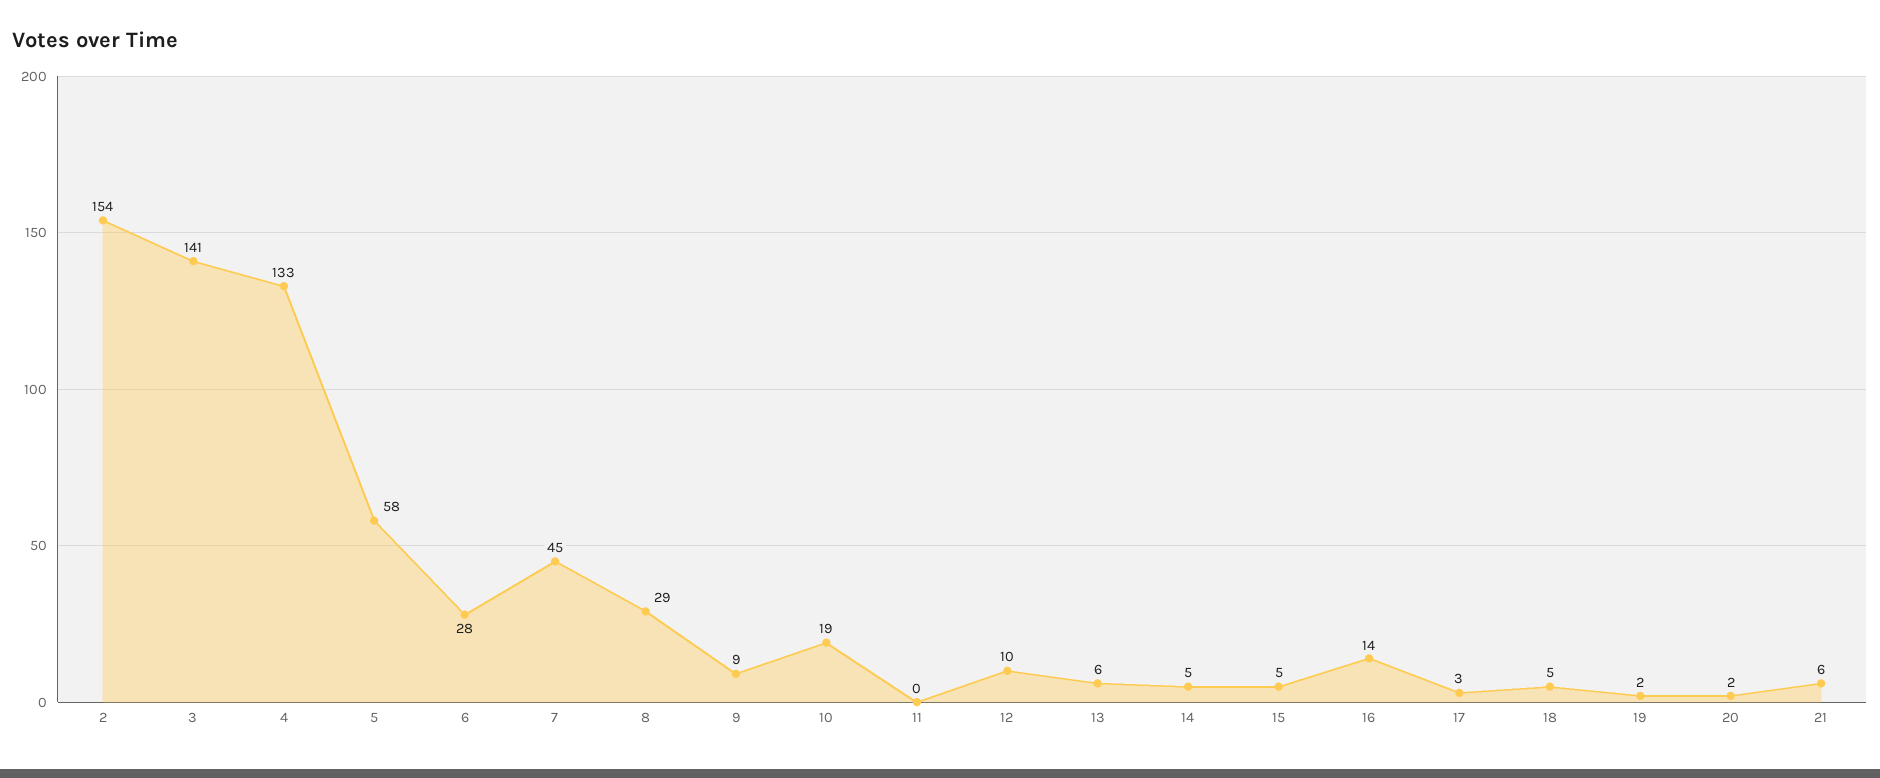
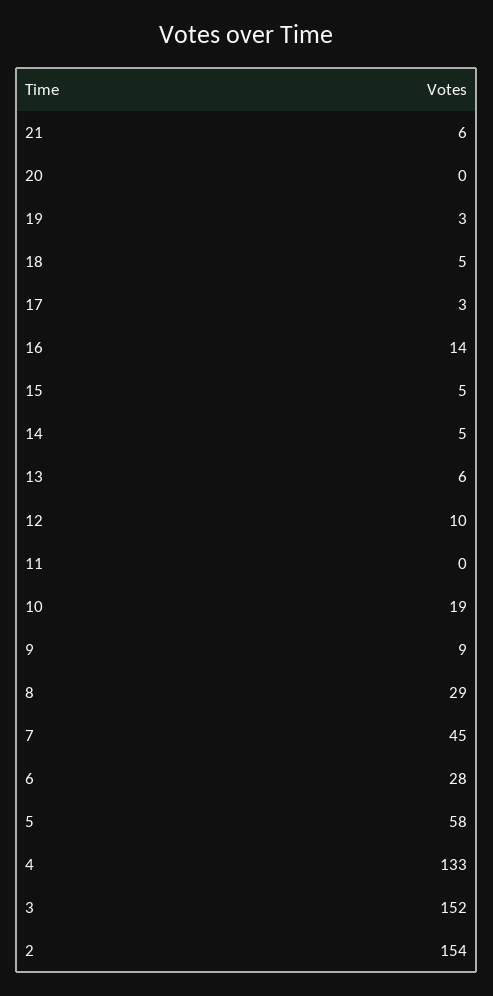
  {
    "2": 154,
-   "3": 141,
+   "3": 152,
    "4": 133,
    "5": 58,
    "6": 28,
    "7": 45,
    "8": 29,
    "9": 9,
    "10": 19,
    "11": 0,
    "12": 10,
    "13": 6,
    "14": 5,
    "15": 5,
    "16": 14,
    "17": 3,
    "18": 5,
-   "19": 2,
+   "19": 3,
-   "20": 2,
+   "20": 0,
    "21": 6
  }

